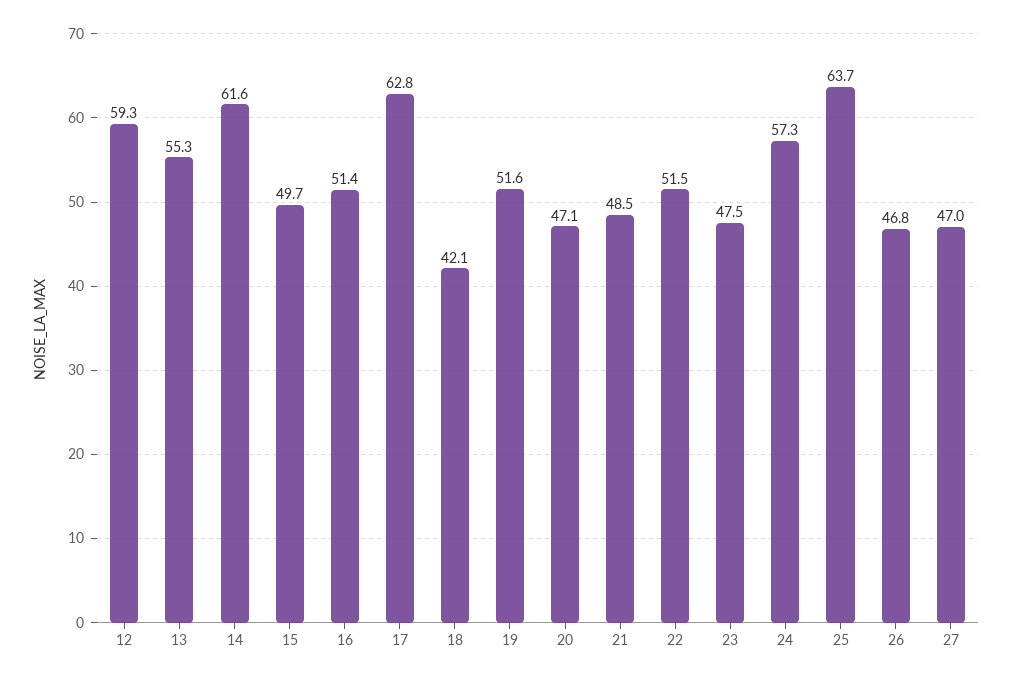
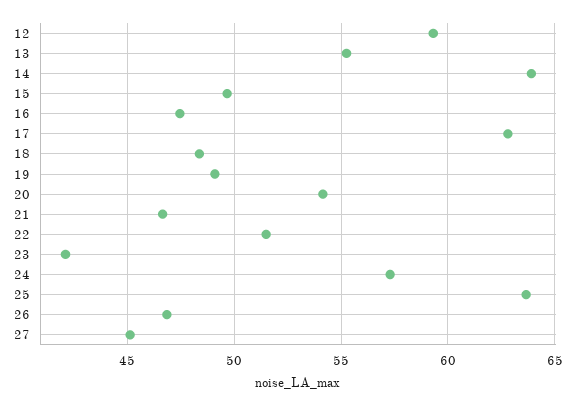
  {
    "12": 59.3,
    "13": 55.3,
-   "14": 61.6,
+   "14": 64,
    "15": 49.7,
-   "16": 51.4,
+   "16": 47.5,
    "17": 62.8,
-   "18": 42.1,
+   "18": 48.5,
-   "19": 51.6,
+   "19": 49,
-   "20": 47.1,
+   "20": 54,
-   "21": 48.5,
+   "21": 46.5,
    "22": 51.5,
-   "23": 47.5,
+   "23": 42,
    "24": 57.3,
    "25": 63.7,
    "26": 46.8,
-   "27": 47
+   "27": 45
  }

